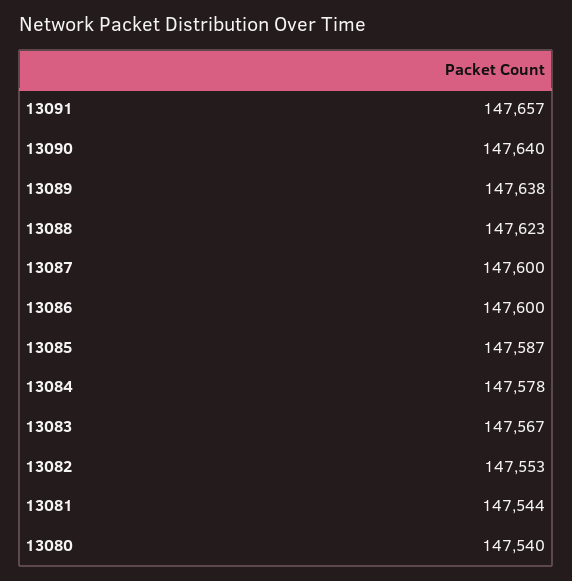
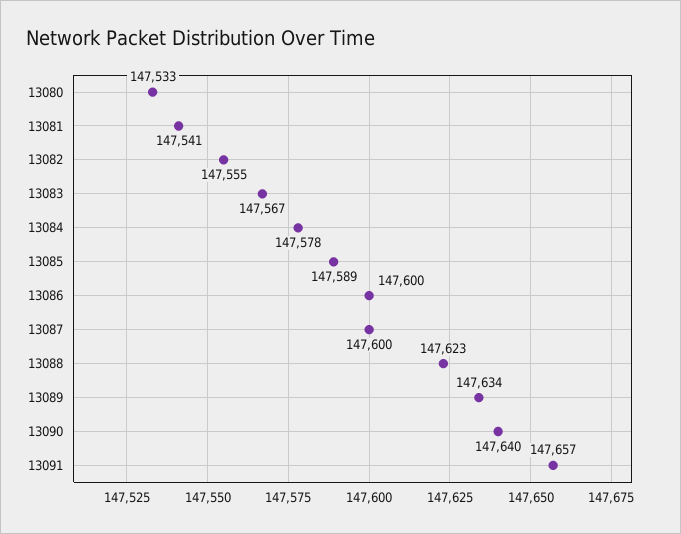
  {
    "13091": 147657,
    "13090": 147640,
-   "13089": 147638,
+   "13089": 147634,
    "13088": 147623,
    "13087": 147600,
    "13086": 147600,
-   "13085": 147587,
+   "13085": 147589,
    "13084": 147578,
    "13083": 147567,
-   "13082": 147553,
+   "13082": 147555,
-   "13081": 147544,
+   "13081": 147541,
-   "13080": 147540
+   "13080": 147533
  }

